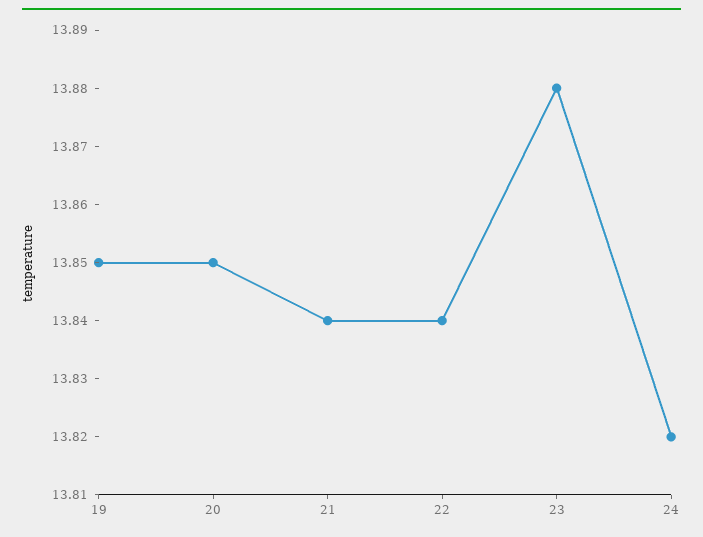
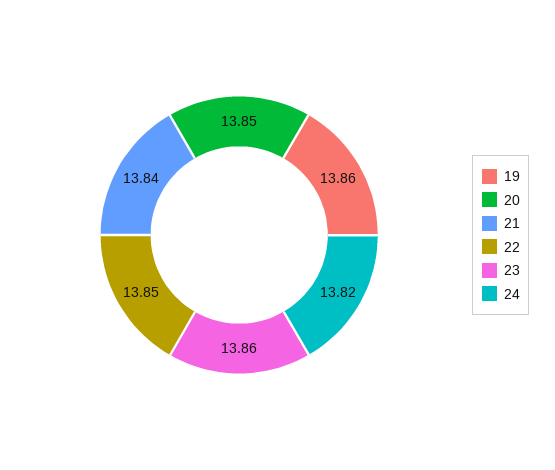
  {
-   "19": 13.85,
+   "19": 13.86,
    "20": 13.85,
    "21": 13.84,
-   "22": 13.84,
+   "22": 13.85,
-   "23": 13.88,
+   "23": 13.86,
    "24": 13.82
  }

